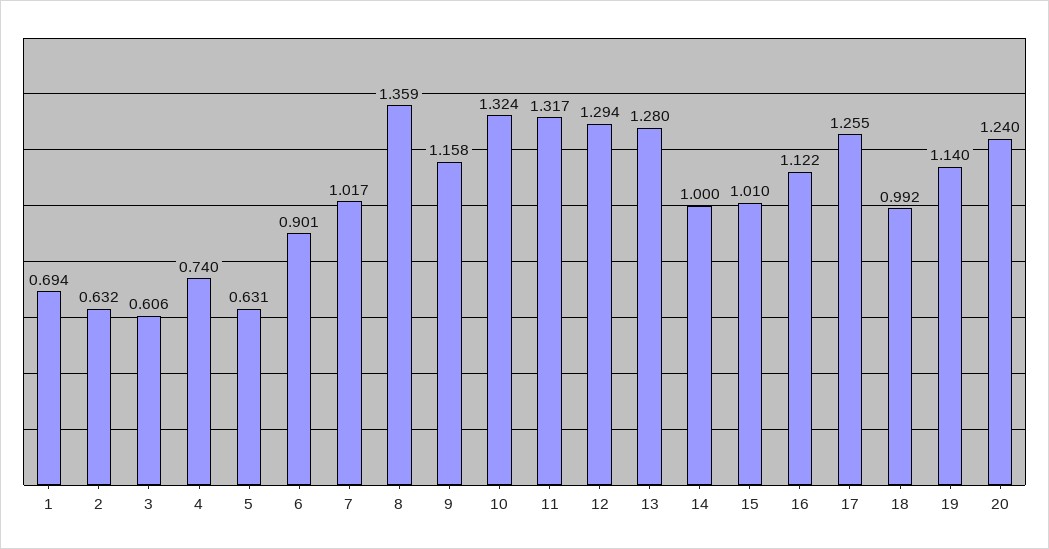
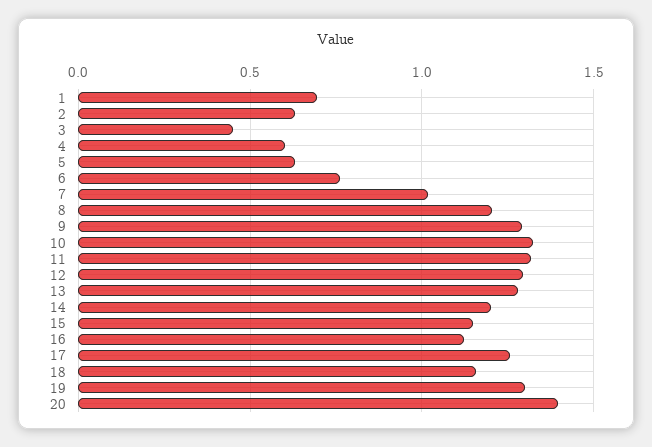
  {
    "1": 0.694,
    "2": 0.632,
-   "3": 0.606,
+   "3": 0.45,
-   "4": 0.74,
+   "4": 0.6,
    "5": 0.631,
-   "6": 0.901,
+   "6": 0.75,
    "7": 1.017,
-   "8": 1.359,
+   "8": 1.2,
-   "9": 1.158,
+   "9": 1.3,
    "10": 1.324,
    "11": 1.317,
    "12": 1.294,
    "13": 1.28,
-   "14": 1,
+   "14": 1.2,
-   "15": 1.01,
+   "15": 1.15,
    "16": 1.122,
    "17": 1.255,
-   "18": 0.992,
+   "18": 1.15,
-   "19": 1.14,
+   "19": 1.3,
-   "20": 1.24
+   "20": 1.4
  }

